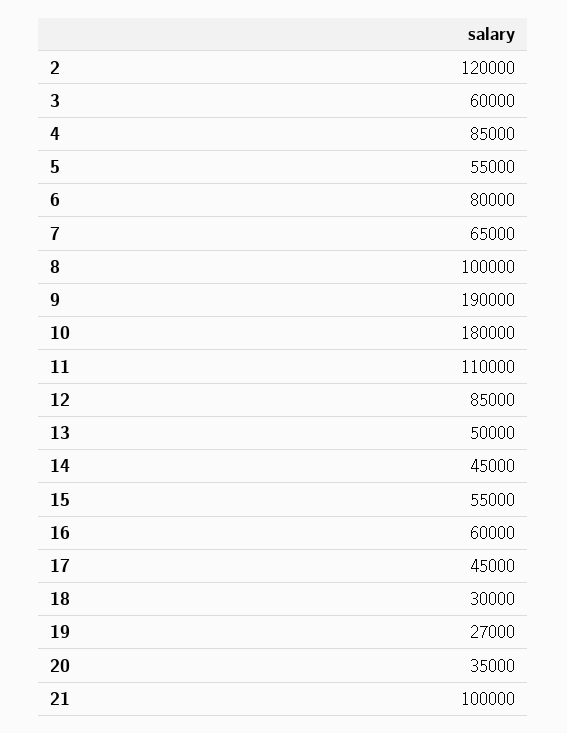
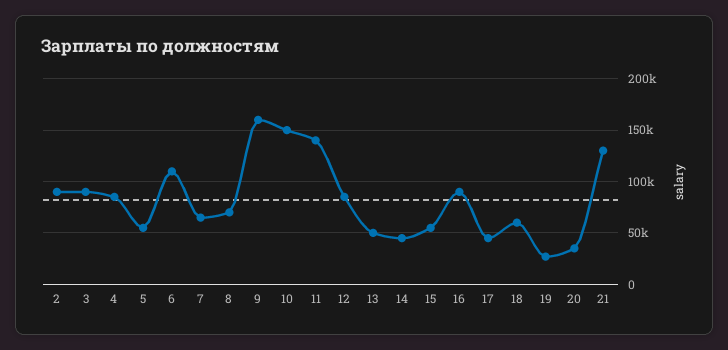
  {
-   "2": 120000,
+   "2": 90000,
-   "3": 60000,
+   "3": 90000,
    "4": 85000,
    "5": 55000,
-   "6": 80000,
+   "6": 110000,
    "7": 65000,
-   "8": 100000,
+   "8": 70000,
-   "9": 190000,
+   "9": 160000,
-   "10": 180000,
+   "10": 150000,
-   "11": 110000,
+   "11": 140000,
    "12": 85000,
    "13": 50000,
    "14": 45000,
    "15": 55000,
-   "16": 60000,
+   "16": 90000,
    "17": 45000,
-   "18": 30000,
+   "18": 60000,
    "19": 27000,
    "20": 35000,
-   "21": 100000
+   "21": 130000
  }

